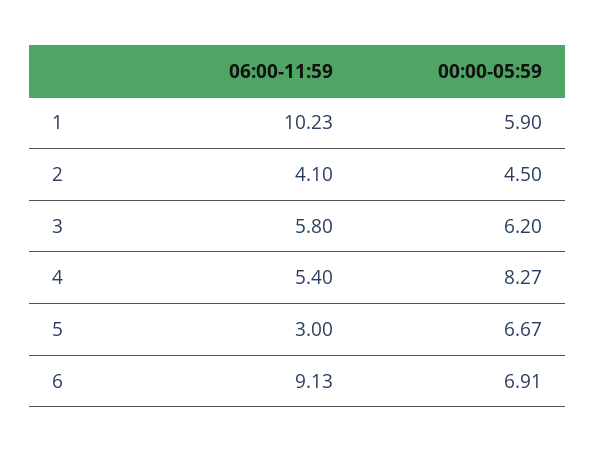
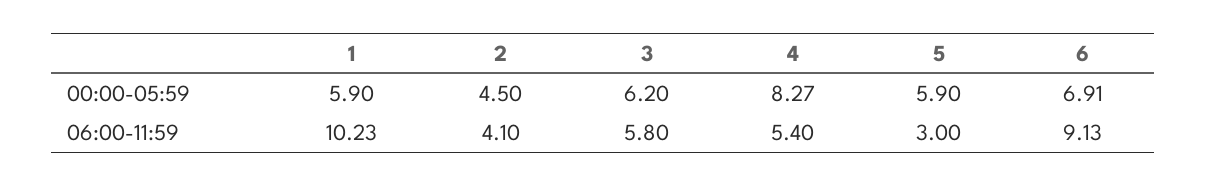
  {
    "06:00-11:59": {
      "1": 10.23,
      "2": 4.1,
      "3": 5.8,
      "4": 5.4,
      "5": 3,
      "6": 9.13
    },
    "00:00-05:59": {
      "1": 5.9,
      "2": 4.5,
      "3": 6.2,
      "4": 8.27,
-     "5": 6.67,
+     "5": 5.9,
      "6": 6.91
    }
  }

